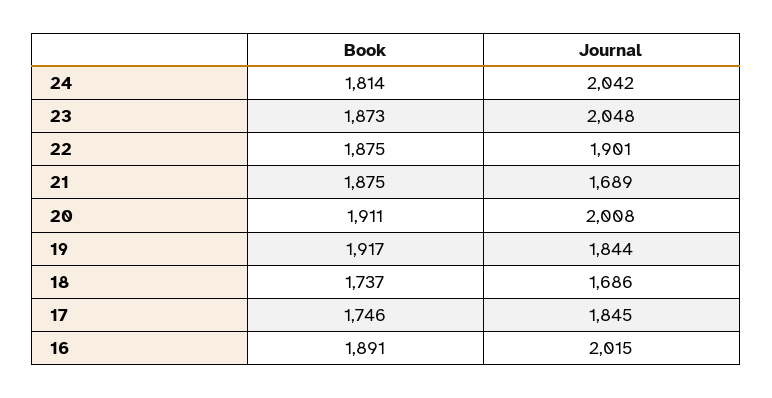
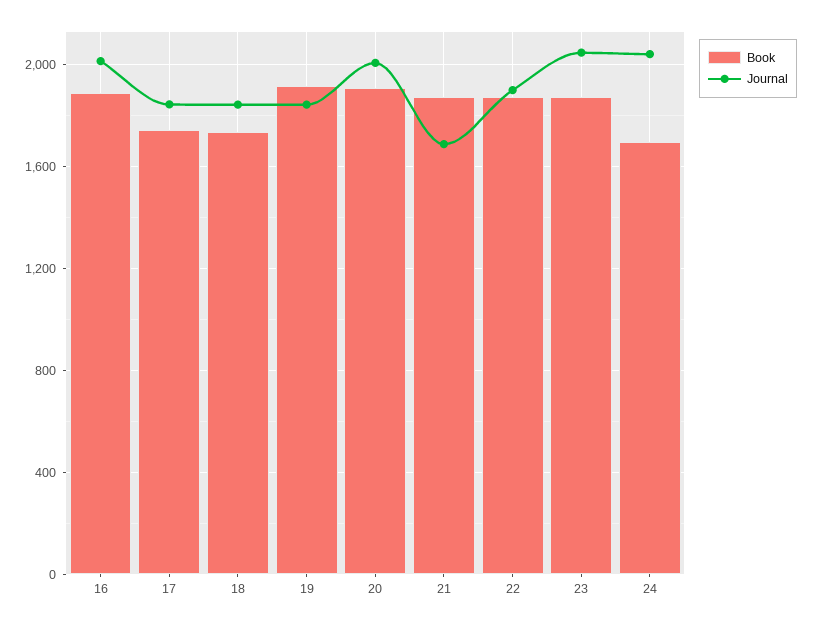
  {
    "Book": {
-     "24": 1814,
+     "24": 1700,
      "23": 1873,
      "22": 1875,
      "21": 1875,
      "20": 1911,
      "19": 1917,
      "18": 1737,
      "17": 1746,
      "16": 1891
    },
    "Journal": {
      "24": 2042,
      "23": 2048,
      "22": 1901,
      "21": 1689,
      "20": 2008,
      "19": 1844,
-     "18": 1686,
+     "18": 1850,
      "17": 1845,
      "16": 2015
    }
  }

